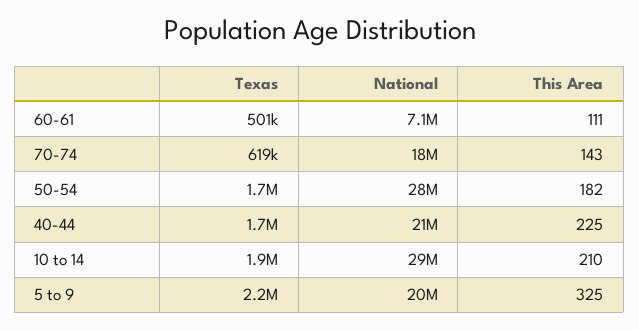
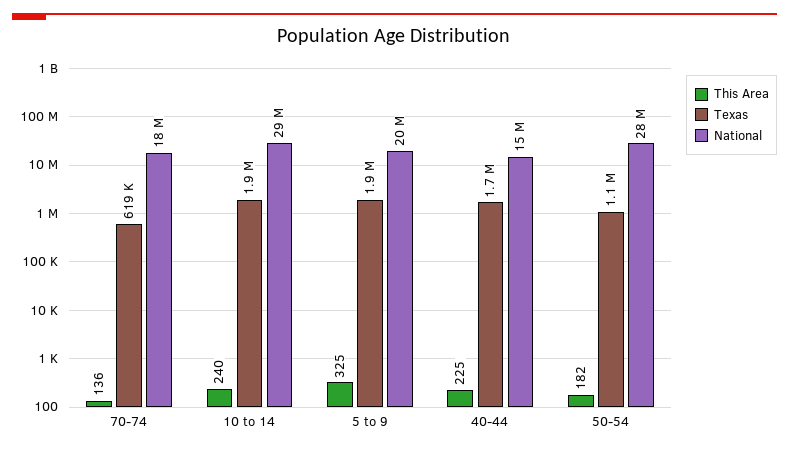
  {
    "Texas": {
-     "60-61": 501000,
      "70-74": 619000,
-     "50-54": 1700000,
+     "50-54": 1100000,
      "40-44": 1700000,
      "10 to 14": 1900000,
-     "5 to 9": 2200000
+     "5 to 9": 1900000
    },
    "National": {
-     "60-61": 7100000,
      "70-74": 18000000,
      "50-54": 28000000,
-     "40-44": 21000000,
+     "40-44": 15000000,
      "10 to 14": 29000000,
      "5 to 9": 20000000
    },
    "This Area": {
-     "60-61": 111,
-     "70-74": 143,
+     "70-74": 136,
      "50-54": 182,
      "40-44": 225,
-     "10 to 14": 210,
+     "10 to 14": 240,
      "5 to 9": 325
    }
  }

